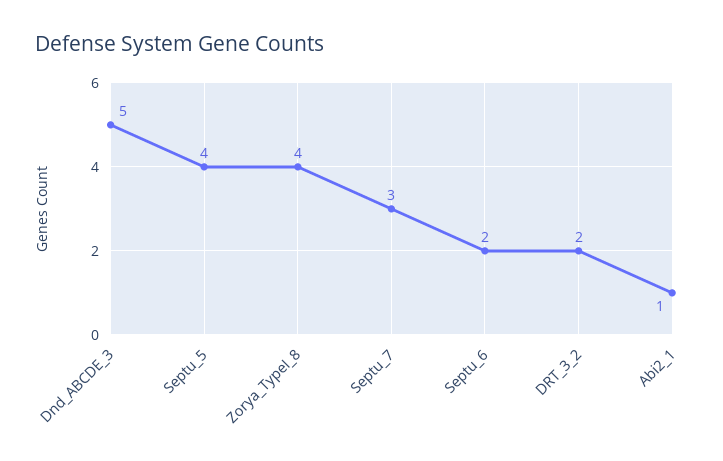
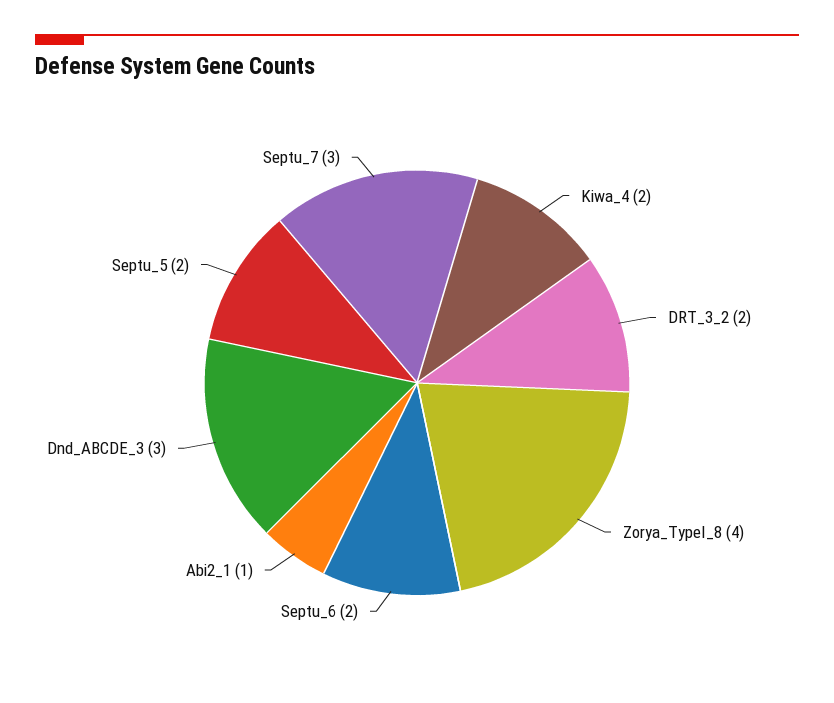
  {
-   "Dnd_ABCDE_3": 5,
+   "Dnd_ABCDE_3": 3,
-   "Septu_5": 4,
+   "Septu_5": 2,
    "Zorya_TypeI_8": 4,
    "Septu_7": 3,
    "Septu_6": 2,
    "DRT_3_2": 2,
-   "Abi2_1": 1
+   "Abi2_1": 1,
+   "Kiwa_4": 2
  }

